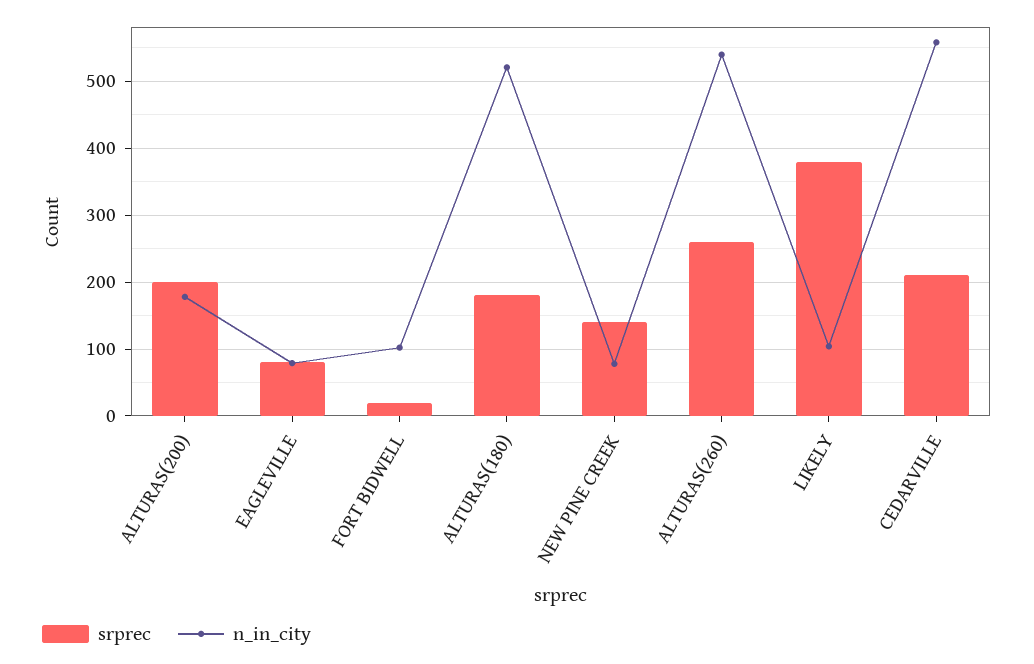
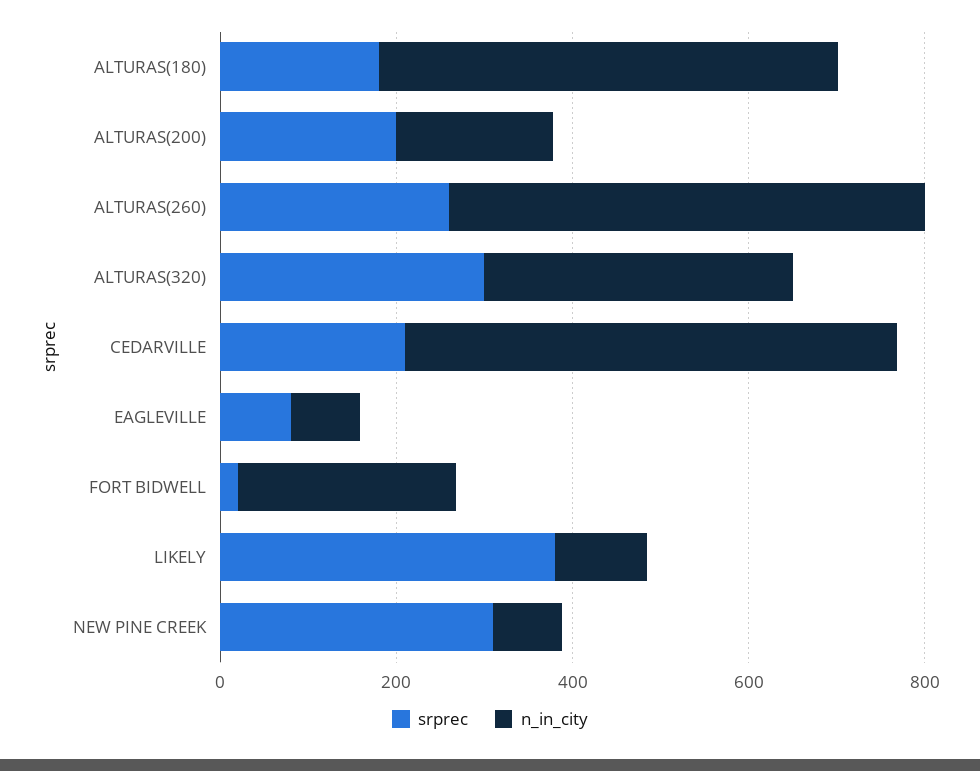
  {
    "srprec": {
      "ALTURAS(200)": 200,
      "EAGLEVILLE": 80,
      "FORT BIDWELL": 20,
      "ALTURAS(180)": 180,
-     "NEW PINE CREEK": 140,
+     "NEW PINE CREEK": 300,
      "ALTURAS(260)": 260,
      "LIKELY": 380,
-     "CEDARVILLE": 210
+     "CEDARVILLE": 210,
+     "ALTURAS(320)": 300
    },
    "n_in_city": {
      "ALTURAS(200)": 180,
      "EAGLEVILLE": 80,
-     "FORT BIDWELL": 100,
+     "FORT BIDWELL": 250,
      "ALTURAS(180)": 520,
      "NEW PINE CREEK": 80,
      "ALTURAS(260)": 540,
      "LIKELY": 100,
-     "CEDARVILLE": 560
+     "CEDARVILLE": 560,
+     "ALTURAS(320)": 350
    }
  }

